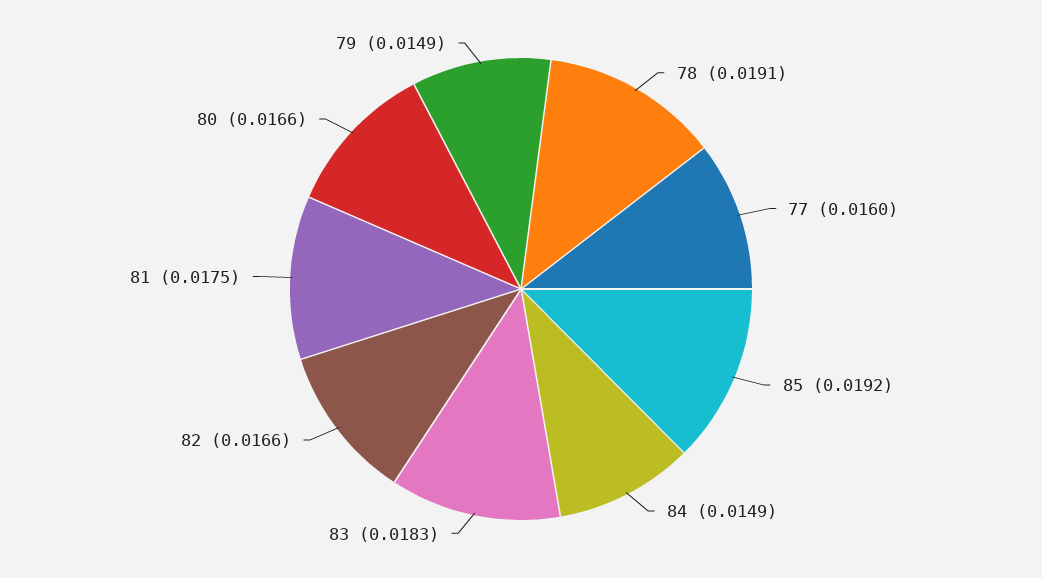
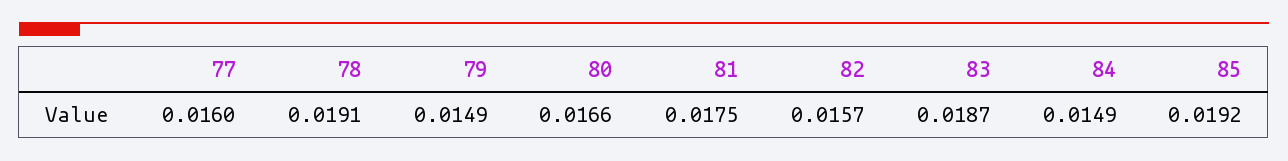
  {
    "78": 0.0191,
    "77": 0.016,
    "85": 0.0192,
    "84": 0.0149,
-   "83": 0.0183,
+   "83": 0.0187,
-   "82": 0.0166,
+   "82": 0.0157,
    "81": 0.0175,
    "80": 0.0166,
    "79": 0.0149
  }

